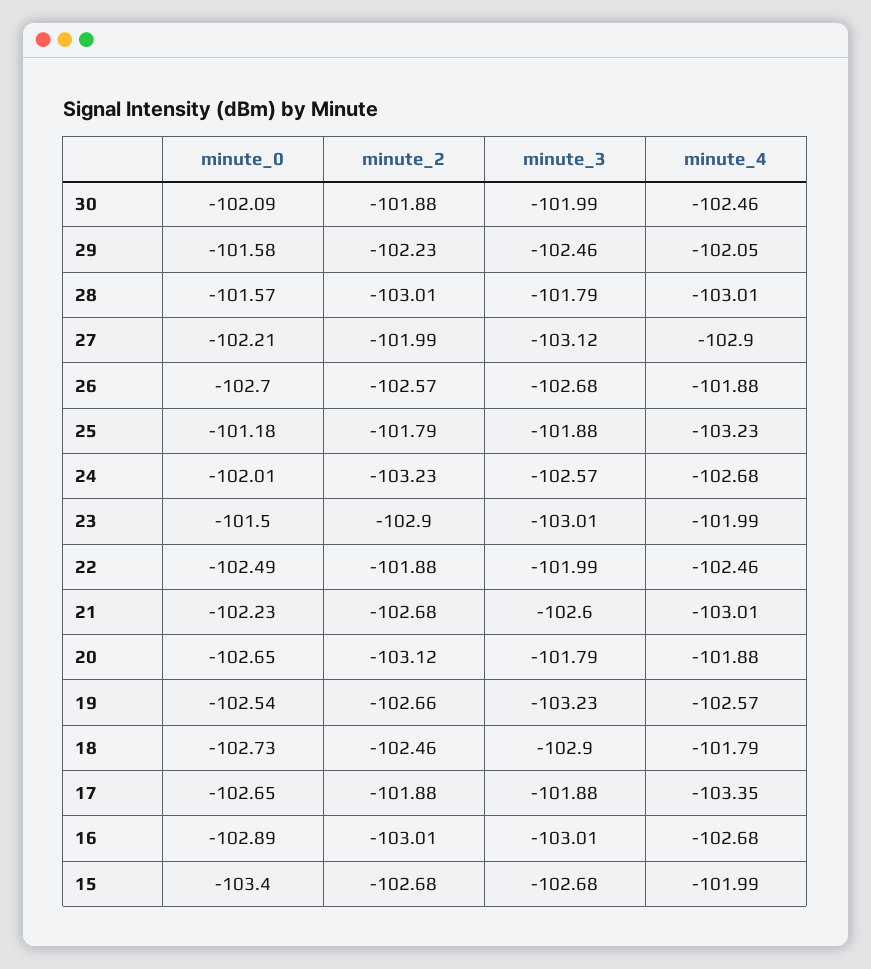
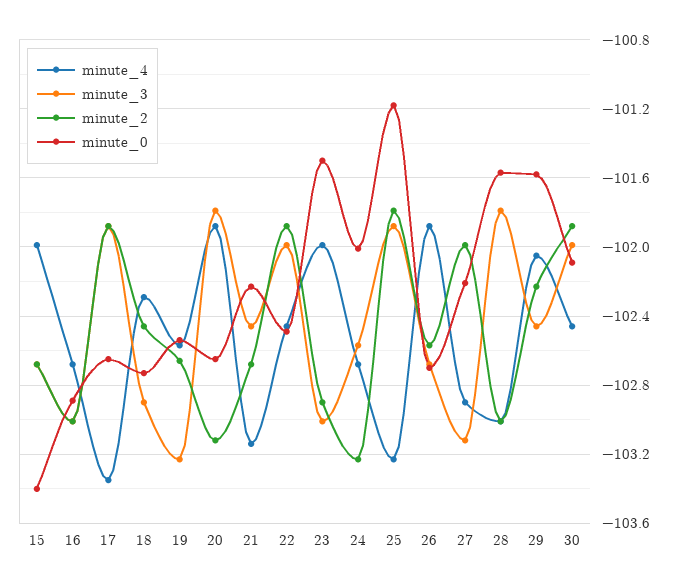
  {
    "minute_0": {
      "30": -102.09,
      "29": -101.58,
      "28": -101.57,
      "27": -102.21,
      "26": -102.7,
      "25": -101.18,
      "24": -102.01,
      "23": -101.5,
      "22": -102.49,
      "21": -102.23,
      "20": -102.65,
      "19": -102.54,
      "18": -102.73,
      "17": -102.65,
      "16": -102.89,
      "15": -103.4
    },
    "minute_2": {
      "30": -101.88,
      "29": -102.23,
      "28": -103.01,
      "27": -101.99,
      "26": -102.57,
      "25": -101.79,
      "24": -103.23,
      "23": -102.9,
      "22": -101.88,
      "21": -102.68,
      "20": -103.12,
      "19": -102.66,
      "18": -102.46,
      "17": -101.88,
      "16": -103.01,
      "15": -102.68
    },
    "minute_3": {
      "30": -101.99,
      "29": -102.46,
      "28": -101.79,
      "27": -103.12,
      "26": -102.68,
      "25": -101.88,
      "24": -102.57,
      "23": -103.01,
      "22": -101.99,
-     "21": -102.6,
+     "21": -102.45,
      "20": -101.79,
      "19": -103.23,
      "18": -102.9,
      "17": -101.88,
      "16": -103.01,
      "15": -102.68
    },
    "minute_4": {
      "30": -102.46,
      "29": -102.05,
      "28": -103.01,
      "27": -102.9,
      "26": -101.88,
      "25": -103.23,
      "24": -102.68,
      "23": -101.99,
      "22": -102.46,
-     "21": -103.01,
+     "21": -103.15,
      "20": -101.88,
      "19": -102.57,
-     "18": -101.79,
+     "18": -102.3,
      "17": -103.35,
      "16": -102.68,
      "15": -101.99
    }
  }

